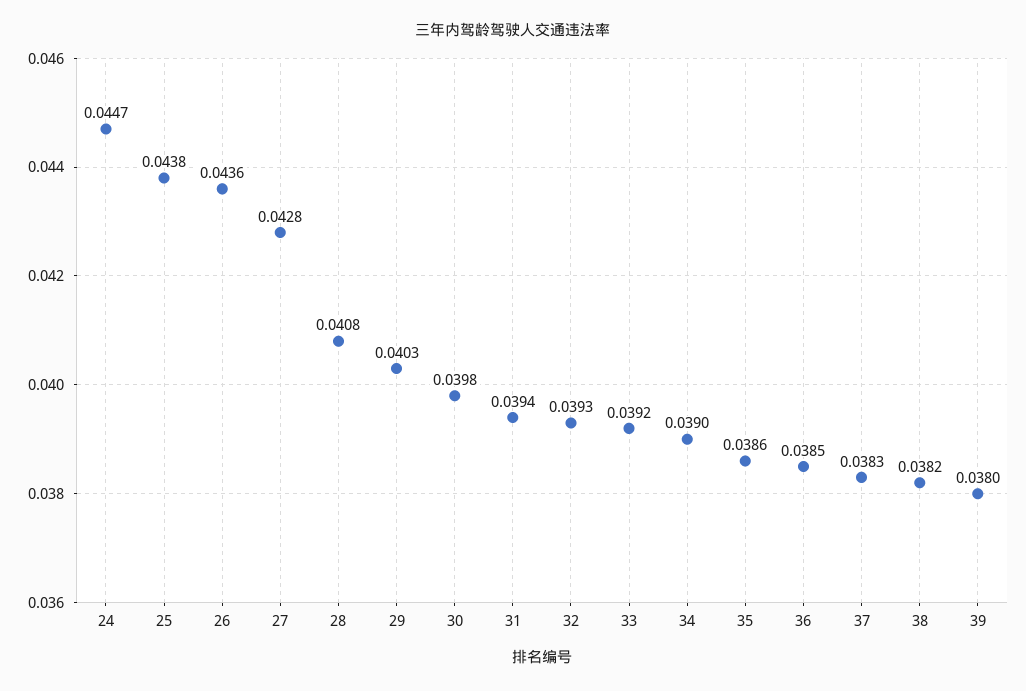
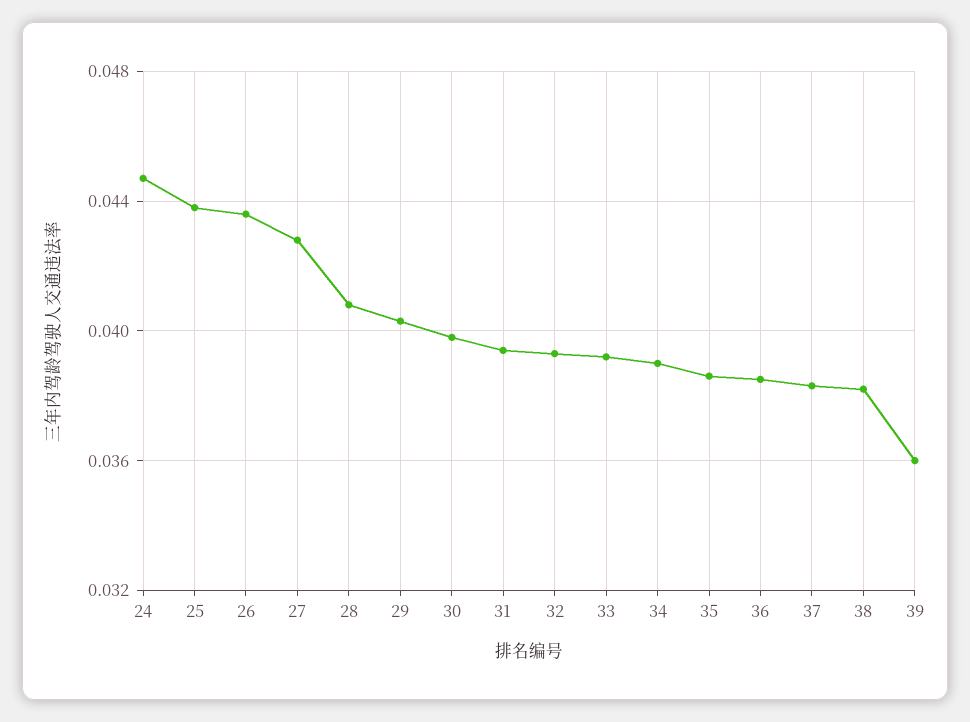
  {
    "24": 0.0447,
    "25": 0.0438,
    "26": 0.0436,
    "27": 0.0428,
    "28": 0.0408,
    "29": 0.0403,
    "30": 0.0398,
    "31": 0.0394,
    "32": 0.0393,
    "33": 0.0392,
    "34": 0.039,
    "35": 0.0386,
    "36": 0.0385,
    "37": 0.0383,
    "38": 0.0382,
-   "39": 0.038
+   "39": 0.036
  }

